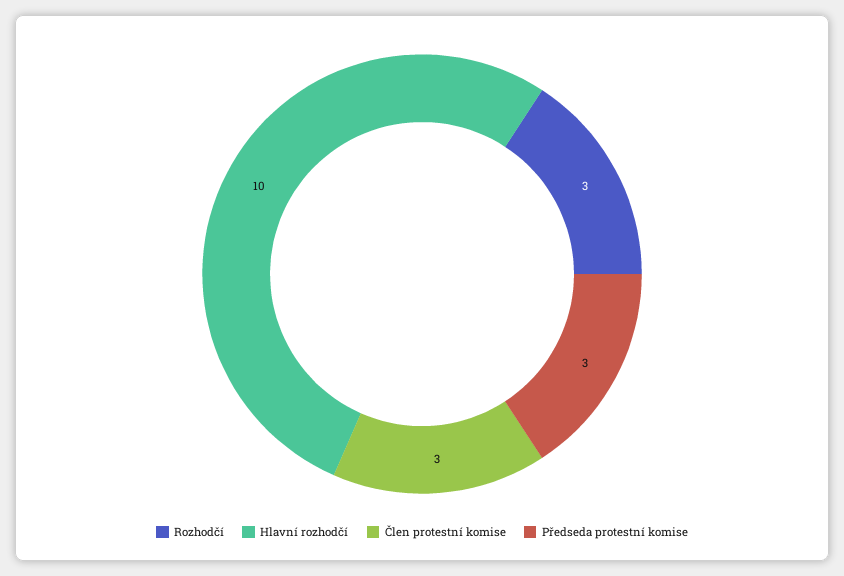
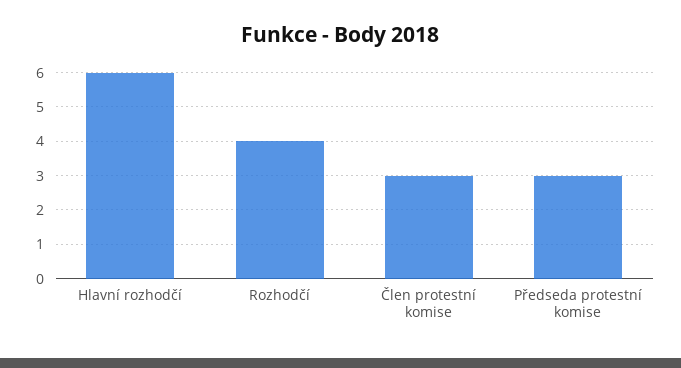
  {
-   "Rozhodčí": 3,
+   "Rozhodčí": 4,
-   "Hlavní rozhodčí": 10,
+   "Hlavní rozhodčí": 6,
    "Člen protestní komise": 3,
    "Předseda protestní komise": 3
  }

